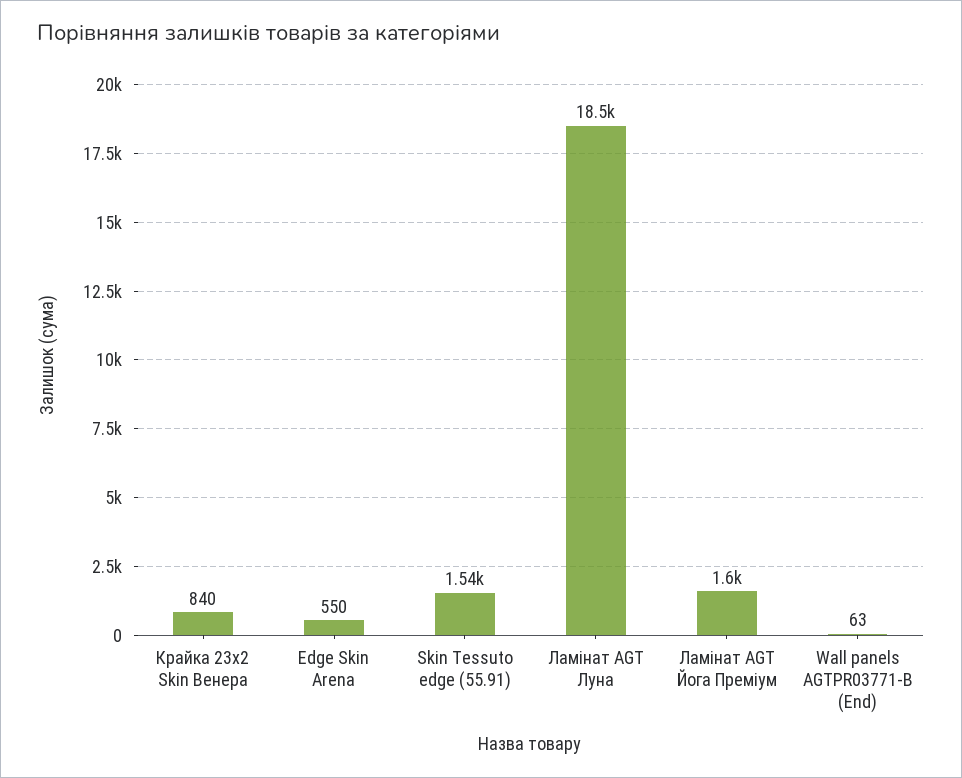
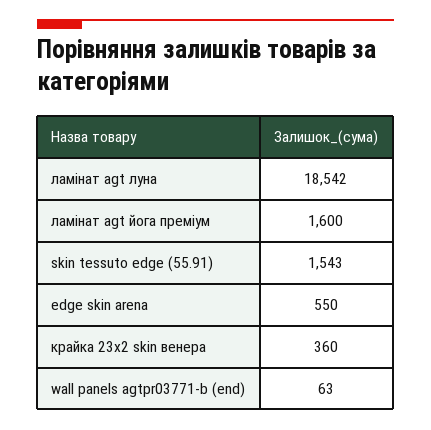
  {
-   "Крайка 23x2 Skin Венера": 840,
+   "Крайка 23x2 Skin Венера": 360,
    "Edge Skin Arena": 550,
    "Skin Tessuto edge (55.91)": 1543,
    "Ламінат AGT Луна": 18542,
    "Ламінат AGT Йога Преміум": 1600,
    "Wall panels AGTPR03771-B (End)": 63
  }

